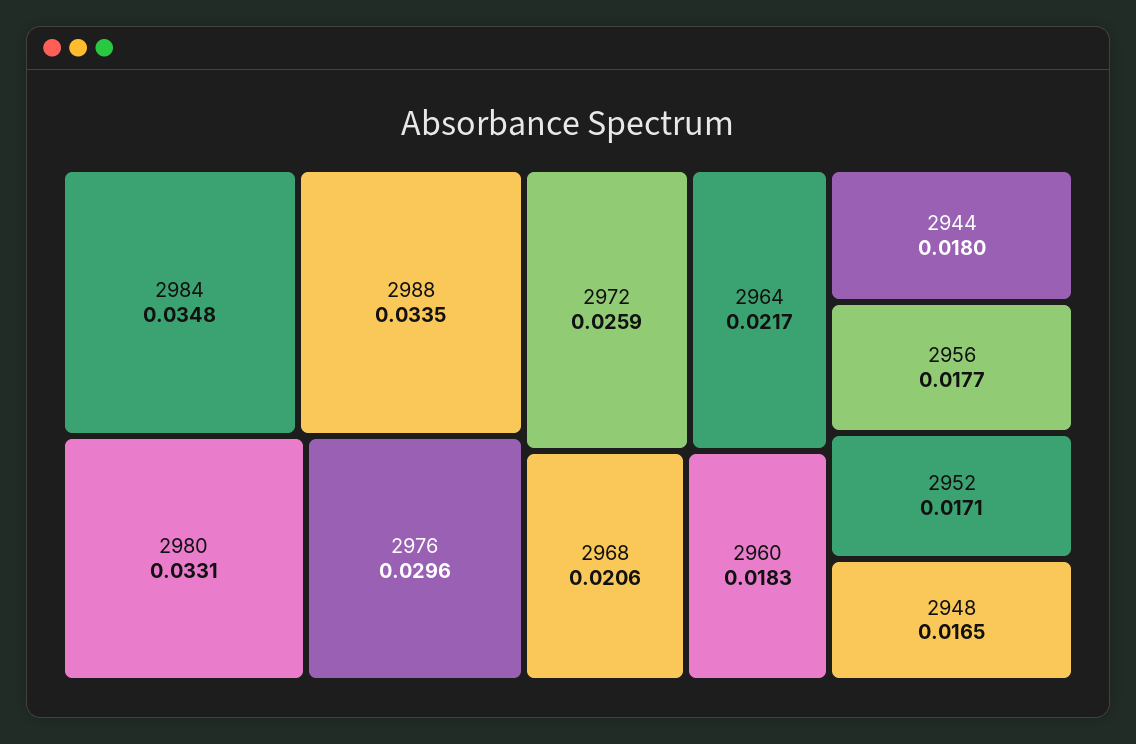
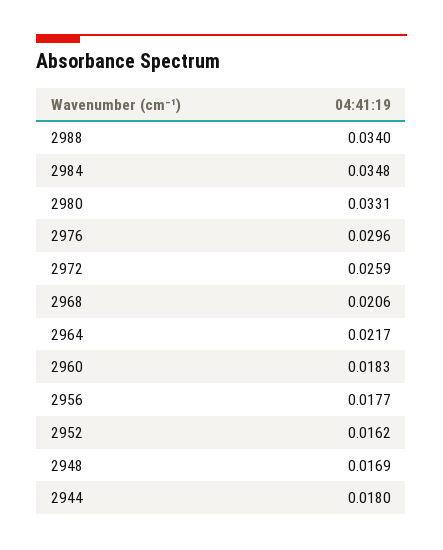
  {
    "2984": 0.0348,
-   "2988": 0.0335,
+   "2988": 0.034,
    "2980": 0.0331,
    "2976": 0.0296,
    "2972": 0.0259,
    "2964": 0.0217,
    "2968": 0.0206,
    "2960": 0.0183,
    "2944": 0.018,
    "2956": 0.0177,
-   "2952": 0.0171,
+   "2952": 0.0162,
-   "2948": 0.0165
+   "2948": 0.0169
  }

